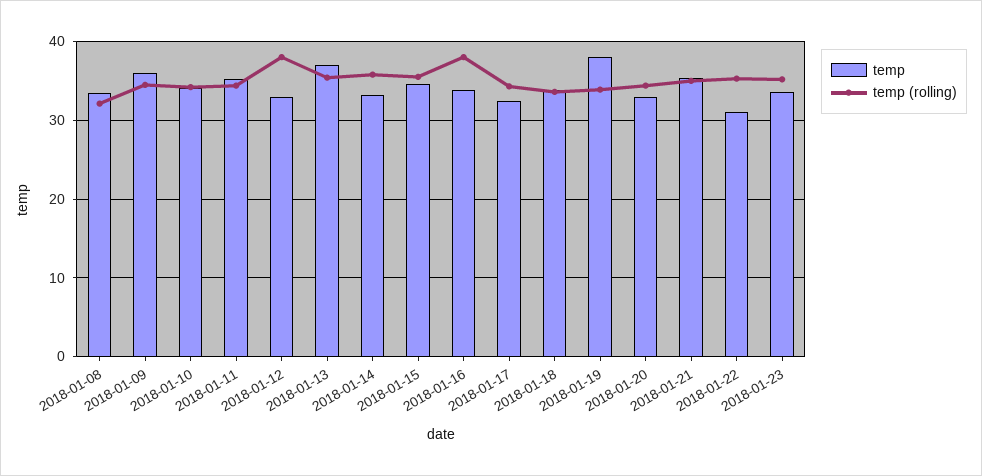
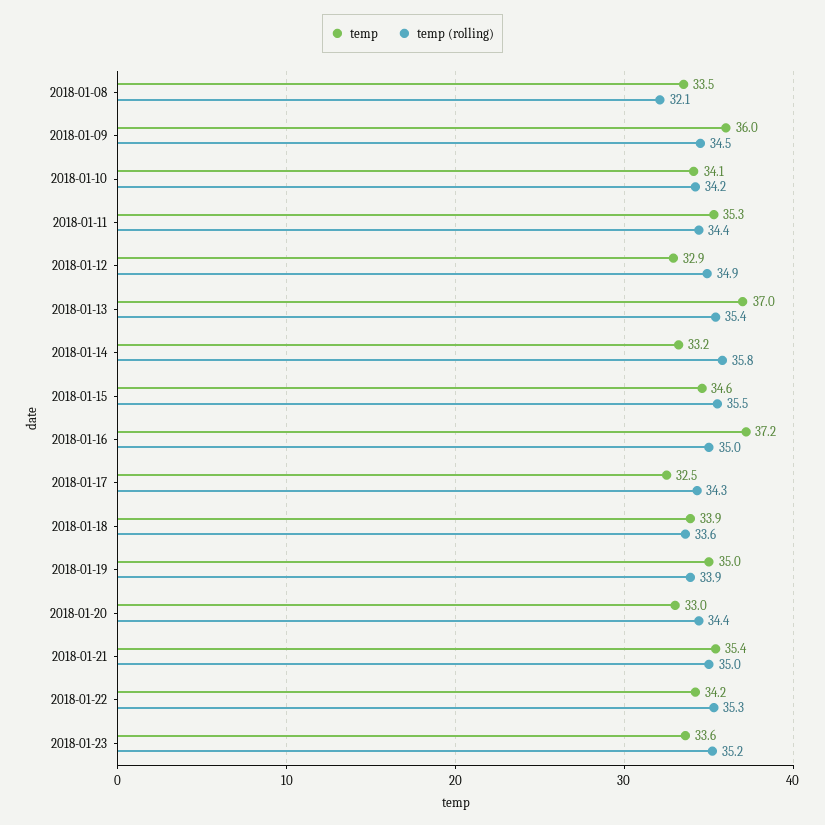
  {
    "temp": {
      "2018-01-08": 33.5,
      "2018-01-09": 36,
      "2018-01-10": 34.1,
      "2018-01-11": 35.3,
      "2018-01-12": 32.9,
      "2018-01-13": 37,
      "2018-01-14": 33.2,
      "2018-01-15": 34.6,
-     "2018-01-16": 34,
+     "2018-01-16": 37.2,
      "2018-01-17": 32.5,
      "2018-01-18": 33.9,
-     "2018-01-19": 38,
+     "2018-01-19": 35,
      "2018-01-20": 33,
      "2018-01-21": 35.4,
-     "2018-01-22": 31,
+     "2018-01-22": 34.2,
      "2018-01-23": 33.6
    },
    "temp (rolling)": {
      "2018-01-08": 32.1,
      "2018-01-09": 34.5,
      "2018-01-10": 34.2,
      "2018-01-11": 34.4,
-     "2018-01-12": 38,
+     "2018-01-12": 34.9,
      "2018-01-13": 35.4,
      "2018-01-14": 35.8,
      "2018-01-15": 35.5,
-     "2018-01-16": 38,
+     "2018-01-16": 35,
      "2018-01-17": 34.3,
      "2018-01-18": 33.6,
      "2018-01-19": 33.9,
      "2018-01-20": 34.4,
      "2018-01-21": 35,
      "2018-01-22": 35.3,
      "2018-01-23": 35.2
    }
  }

